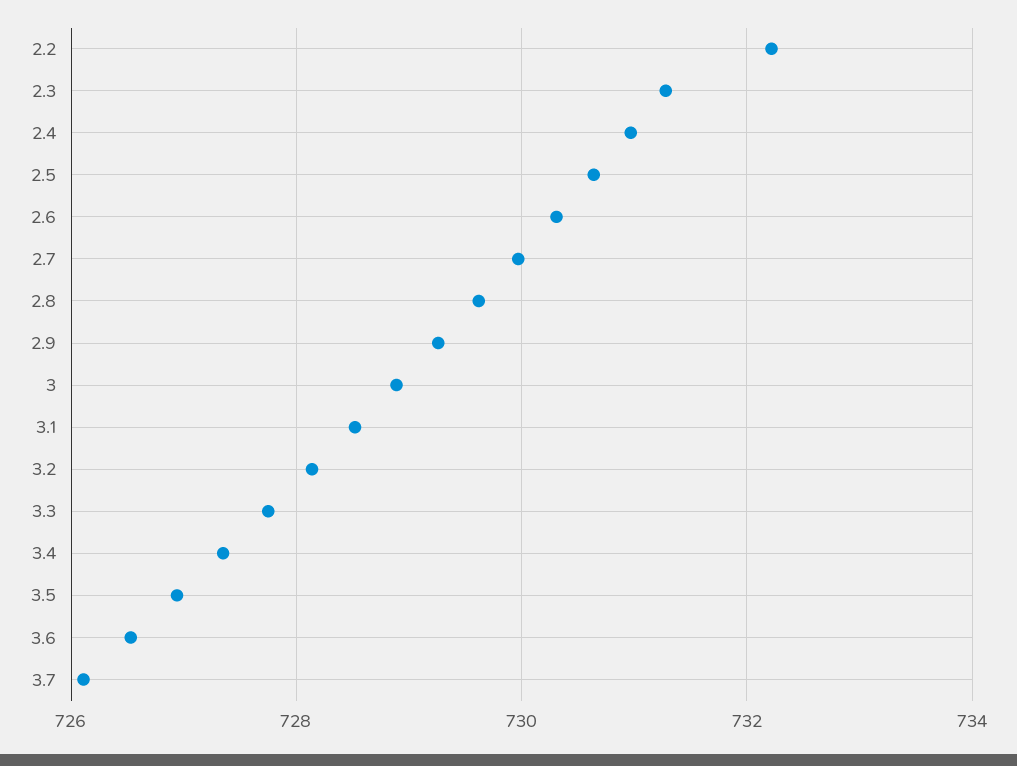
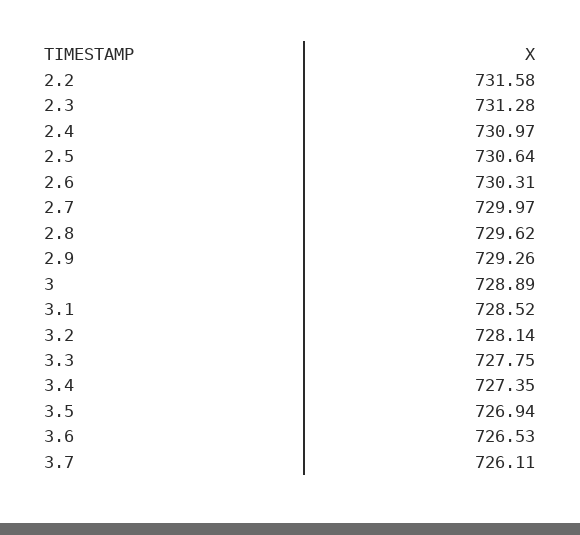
  {
-   "2.2": 732.2,
+   "2.2": 731.58,
    "2.3": 731.28,
    "2.4": 730.97,
    "2.5": 730.64,
    "2.6": 730.31,
    "2.7": 729.97,
    "2.8": 729.62,
    "2.9": 729.26,
    "3": 728.89,
    "3.1": 728.52,
    "3.2": 728.14,
    "3.3": 727.75,
    "3.4": 727.35,
    "3.5": 726.94,
    "3.6": 726.53,
    "3.7": 726.11
  }

